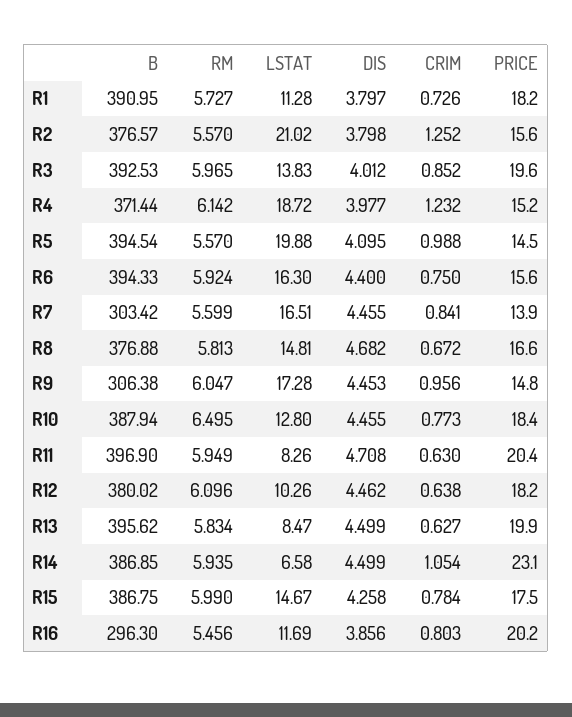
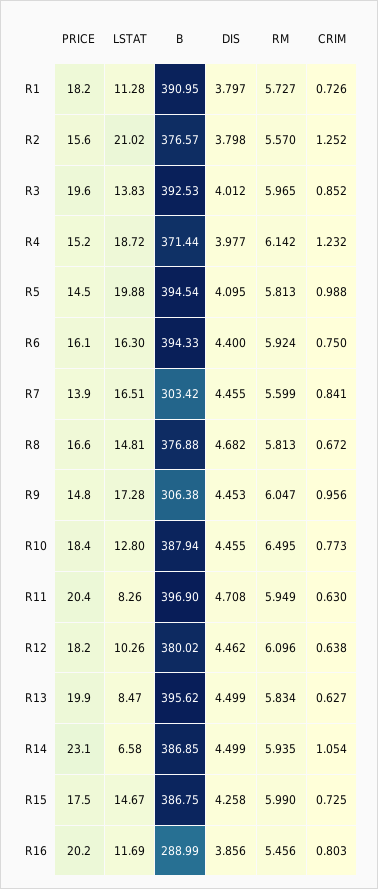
  {
    "B": {
      "R1": 390.95,
      "R2": 376.57,
      "R3": 392.53,
      "R4": 371.44,
      "R5": 394.54,
      "R6": 394.33,
      "R7": 303.42,
      "R8": 376.88,
      "R9": 306.38,
      "R10": 387.94,
      "R11": 396.9,
      "R12": 380.02,
      "R13": 395.62,
      "R14": 386.85,
      "R15": 386.75,
-     "R16": 296.3
+     "R16": 288.99
    },
    "RM": {
      "R1": 5.727,
      "R2": 5.57,
      "R3": 5.965,
      "R4": 6.142,
-     "R5": 5.57,
+     "R5": 5.813,
      "R6": 5.924,
      "R7": 5.599,
      "R8": 5.813,
      "R9": 6.047,
      "R10": 6.495,
      "R11": 5.949,
      "R12": 6.096,
      "R13": 5.834,
      "R14": 5.935,
      "R15": 5.99,
      "R16": 5.456
    },
    "LSTAT": {
      "R1": 11.28,
      "R2": 21.02,
      "R3": 13.83,
      "R4": 18.72,
      "R5": 19.88,
      "R6": 16.3,
      "R7": 16.51,
      "R8": 14.81,
      "R9": 17.28,
      "R10": 12.8,
      "R11": 8.26,
      "R12": 10.26,
      "R13": 8.47,
      "R14": 6.58,
      "R15": 14.67,
      "R16": 11.69
    },
    "DIS": {
      "R1": 3.797,
      "R2": 3.798,
      "R3": 4.012,
      "R4": 3.977,
      "R5": 4.095,
      "R6": 4.4,
      "R7": 4.455,
      "R8": 4.682,
      "R9": 4.453,
      "R10": 4.455,
      "R11": 4.708,
      "R12": 4.462,
      "R13": 4.499,
      "R14": 4.499,
      "R15": 4.258,
      "R16": 3.856
    },
    "CRIM": {
      "R1": 0.726,
      "R2": 1.252,
      "R3": 0.852,
      "R4": 1.232,
      "R5": 0.988,
      "R6": 0.75,
      "R7": 0.841,
      "R8": 0.672,
      "R9": 0.956,
      "R10": 0.773,
      "R11": 0.63,
      "R12": 0.638,
      "R13": 0.627,
      "R14": 1.054,
-     "R15": 0.784,
+     "R15": 0.725,
      "R16": 0.803
    },
    "PRICE": {
      "R1": 18.2,
      "R2": 15.6,
      "R3": 19.6,
      "R4": 15.2,
      "R5": 14.5,
-     "R6": 15.6,
+     "R6": 16.1,
      "R7": 13.9,
      "R8": 16.6,
      "R9": 14.8,
      "R10": 18.4,
      "R11": 20.4,
      "R12": 18.2,
      "R13": 19.9,
      "R14": 23.1,
      "R15": 17.5,
      "R16": 20.2
    }
  }

